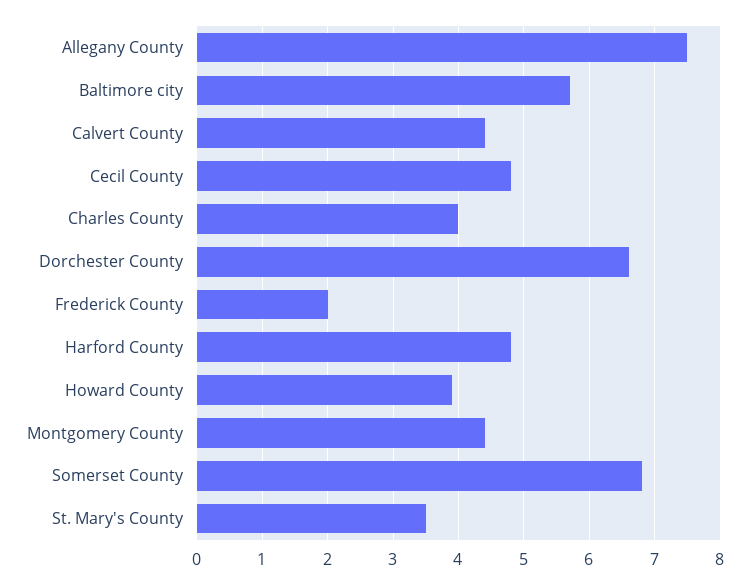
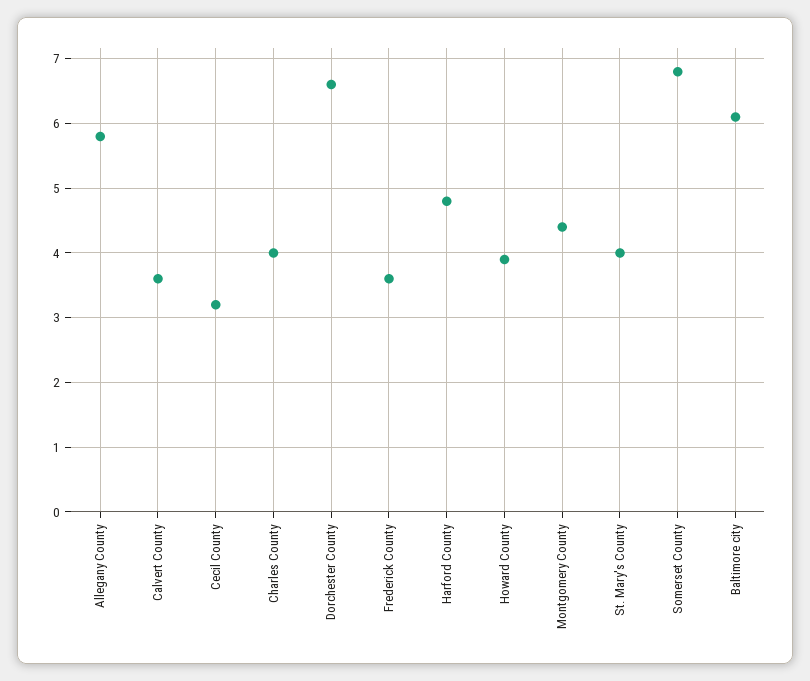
  {
-   "Allegany County": 7.5,
+   "Allegany County": 5.8,
-   "Baltimore city": 5.7,
+   "Baltimore city": 6.1,
-   "Calvert County": 4.4,
+   "Calvert County": 3.6,
-   "Cecil County": 4.8,
+   "Cecil County": 3.2,
    "Charles County": 4,
    "Dorchester County": 6.6,
-   "Frederick County": 2,
+   "Frederick County": 3.6,
    "Harford County": 4.8,
    "Howard County": 3.9,
    "Montgomery County": 4.4,
    "Somerset County": 6.8,
-   "St. Mary's County": 3.5
+   "St. Mary's County": 4
  }

